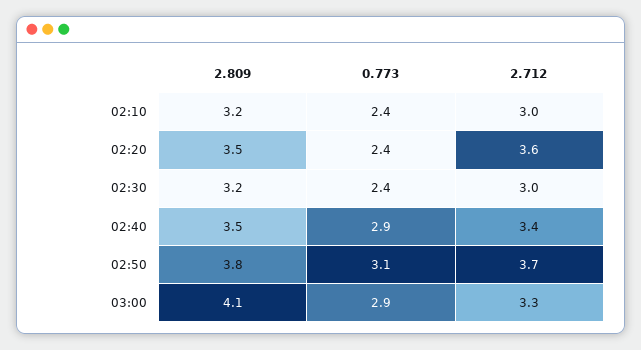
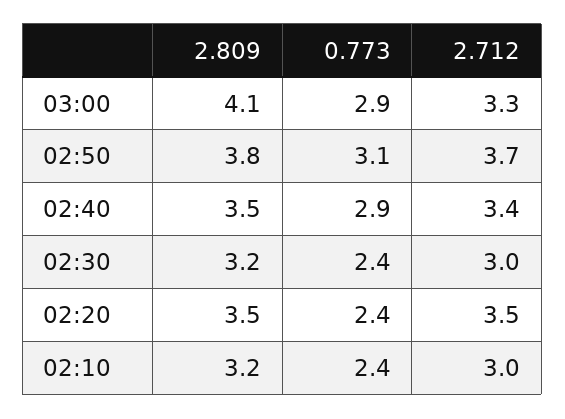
  {
    "2.809": {
      "02:10": 3.2,
      "02:20": 3.5,
      "02:30": 3.2,
      "02:40": 3.5,
      "02:50": 3.8,
      "03:00": 4.1
    },
    "0.773": {
      "02:10": 2.4,
      "02:20": 2.4,
      "02:30": 2.4,
      "02:40": 2.9,
      "02:50": 3.1,
      "03:00": 2.9
    },
    "2.712": {
      "02:10": 3,
-     "02:20": 3.6,
+     "02:20": 3.5,
      "02:30": 3,
      "02:40": 3.4,
      "02:50": 3.7,
      "03:00": 3.3
    }
  }

